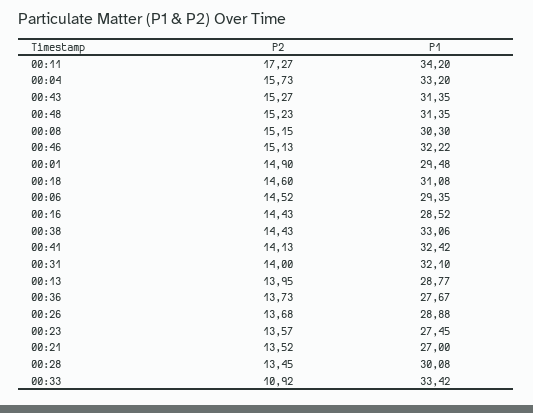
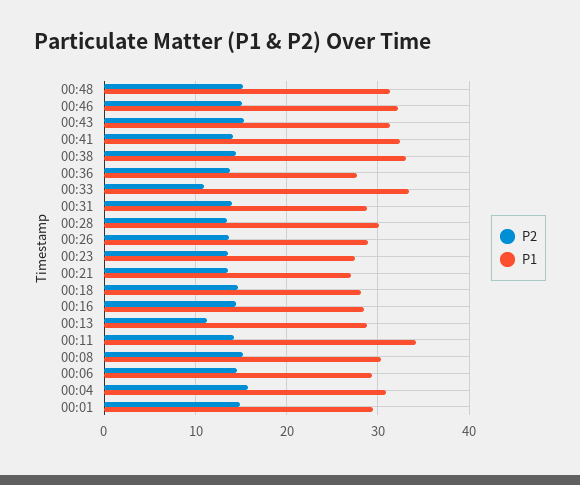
  {
    "P2": {
-     "00:11": 17.27,
+     "00:11": 14,
      "00:04": 15.73,
      "00:43": 15.27,
      "00:48": 15.23,
      "00:08": 15.15,
      "00:46": 15.13,
      "00:01": 14.9,
      "00:18": 14.6,
      "00:06": 14.52,
      "00:16": 14.43,
      "00:38": 14.43,
      "00:41": 14.13,
      "00:31": 14,
-     "00:13": 13.95,
+     "00:13": 11,
      "00:36": 13.73,
      "00:26": 13.68,
      "00:23": 13.57,
      "00:21": 13.52,
      "00:28": 13.45,
      "00:33": 10.92
    },
    "P1": {
      "00:11": 34.2,
-     "00:04": 33.2,
+     "00:04": 31,
      "00:43": 31.35,
      "00:48": 31.35,
      "00:08": 30.3,
      "00:46": 32.22,
      "00:01": 29.48,
-     "00:18": 31.08,
+     "00:18": 28,
      "00:06": 29.35,
      "00:16": 28.52,
      "00:38": 33.06,
      "00:41": 32.42,
-     "00:31": 32.1,
+     "00:31": 29,
      "00:13": 28.77,
      "00:36": 27.67,
      "00:26": 28.88,
      "00:23": 27.45,
      "00:21": 27,
      "00:28": 30.08,
      "00:33": 33.42
    }
  }

